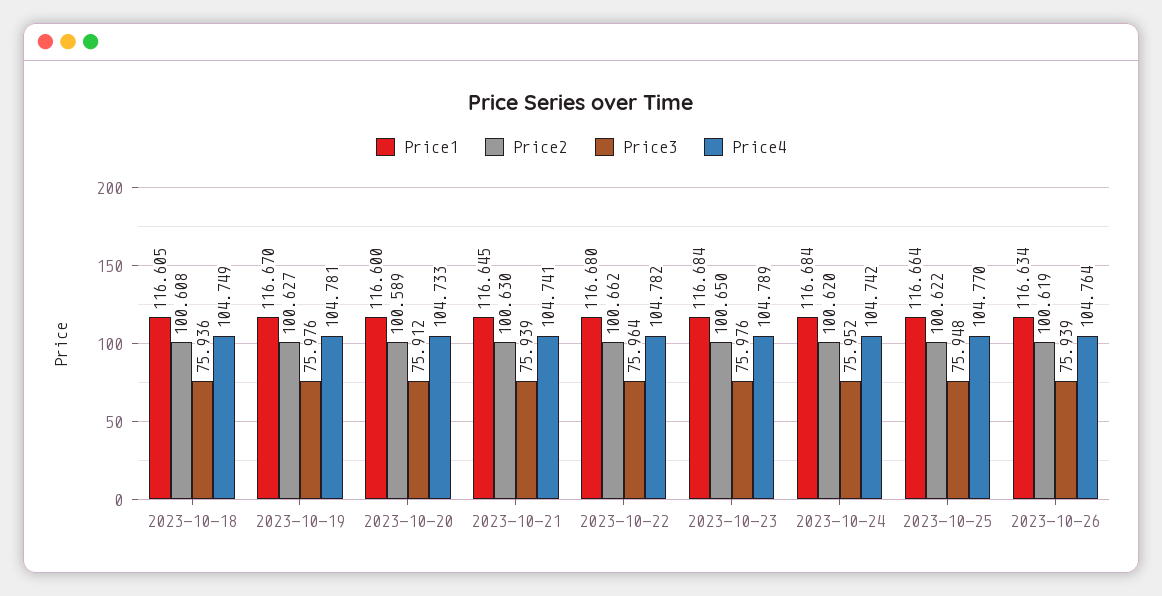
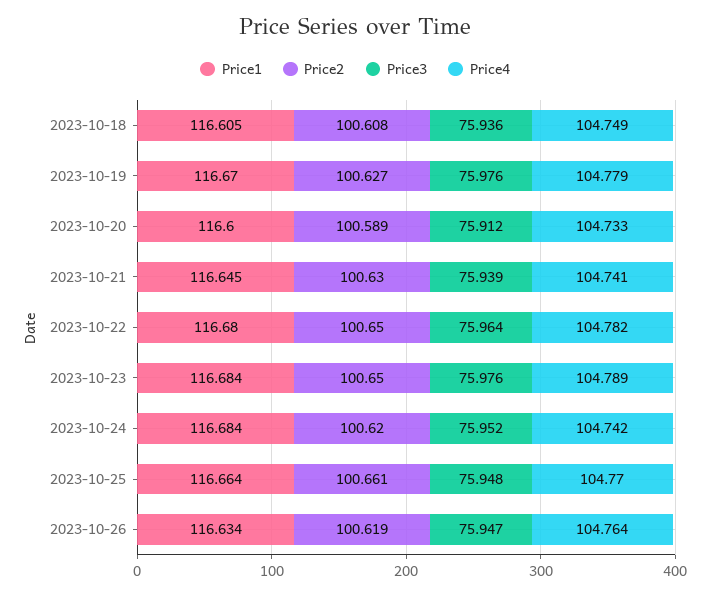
  {
    "Price1": {
      "2023-10-18": 116.605,
      "2023-10-19": 116.67,
      "2023-10-20": 116.6,
      "2023-10-21": 116.645,
      "2023-10-22": 116.68,
      "2023-10-23": 116.684,
      "2023-10-24": 116.684,
      "2023-10-25": 116.664,
      "2023-10-26": 116.634
    },
    "Price2": {
      "2023-10-18": 100.608,
      "2023-10-19": 100.627,
      "2023-10-20": 100.589,
      "2023-10-21": 100.63,
-     "2023-10-22": 100.662,
+     "2023-10-22": 100.65,
      "2023-10-23": 100.65,
      "2023-10-24": 100.62,
-     "2023-10-25": 100.622,
+     "2023-10-25": 100.661,
      "2023-10-26": 100.619
    },
    "Price3": {
      "2023-10-18": 75.936,
      "2023-10-19": 75.976,
      "2023-10-20": 75.912,
      "2023-10-21": 75.939,
      "2023-10-22": 75.964,
      "2023-10-23": 75.976,
      "2023-10-24": 75.952,
      "2023-10-25": 75.948,
-     "2023-10-26": 75.939
+     "2023-10-26": 75.947
    },
    "Price4": {
      "2023-10-18": 104.749,
-     "2023-10-19": 104.781,
+     "2023-10-19": 104.779,
      "2023-10-20": 104.733,
      "2023-10-21": 104.741,
      "2023-10-22": 104.782,
      "2023-10-23": 104.789,
      "2023-10-24": 104.742,
      "2023-10-25": 104.77,
      "2023-10-26": 104.764
    }
  }

